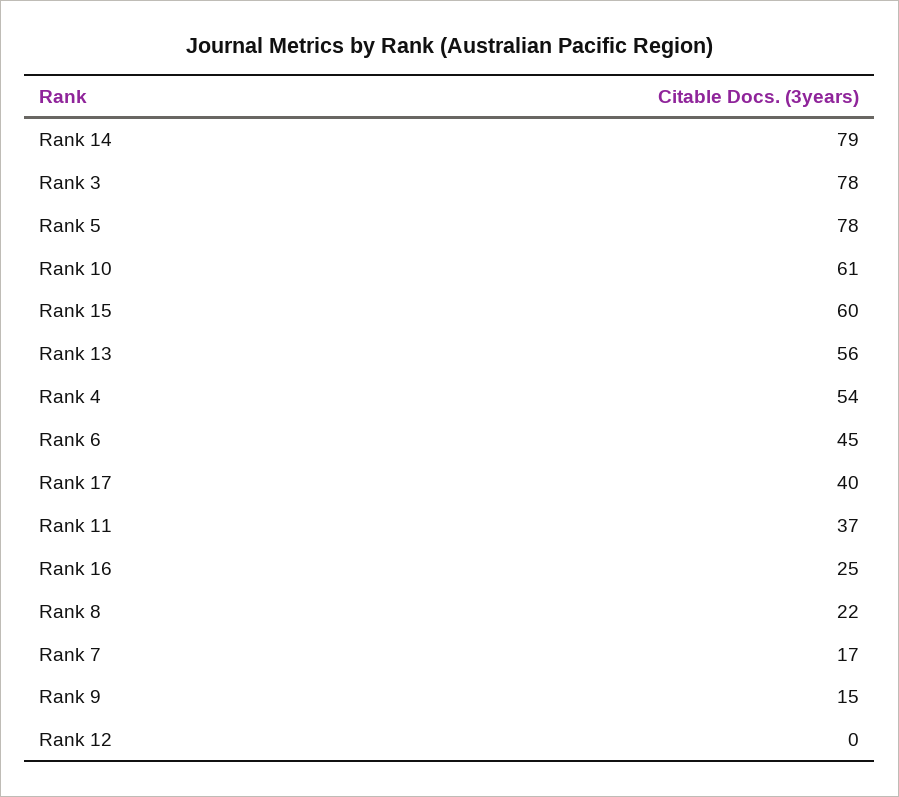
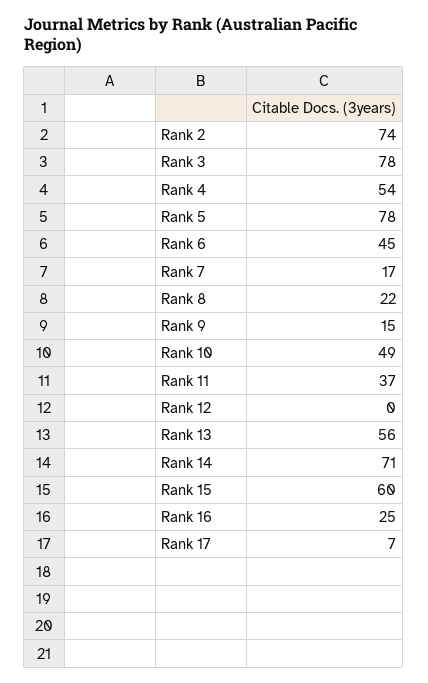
  {
-   "Rank 14": 79,
+   "Rank 14": 71,
    "Rank 3": 78,
    "Rank 5": 78,
-   "Rank 10": 61,
+   "Rank 10": 49,
    "Rank 15": 60,
    "Rank 13": 56,
    "Rank 4": 54,
    "Rank 6": 45,
-   "Rank 17": 40,
+   "Rank 17": 7,
    "Rank 11": 37,
    "Rank 16": 25,
    "Rank 8": 22,
    "Rank 7": 17,
    "Rank 9": 15,
-   "Rank 12": 0
+   "Rank 12": 0,
+   "Rank 2": 74
  }

